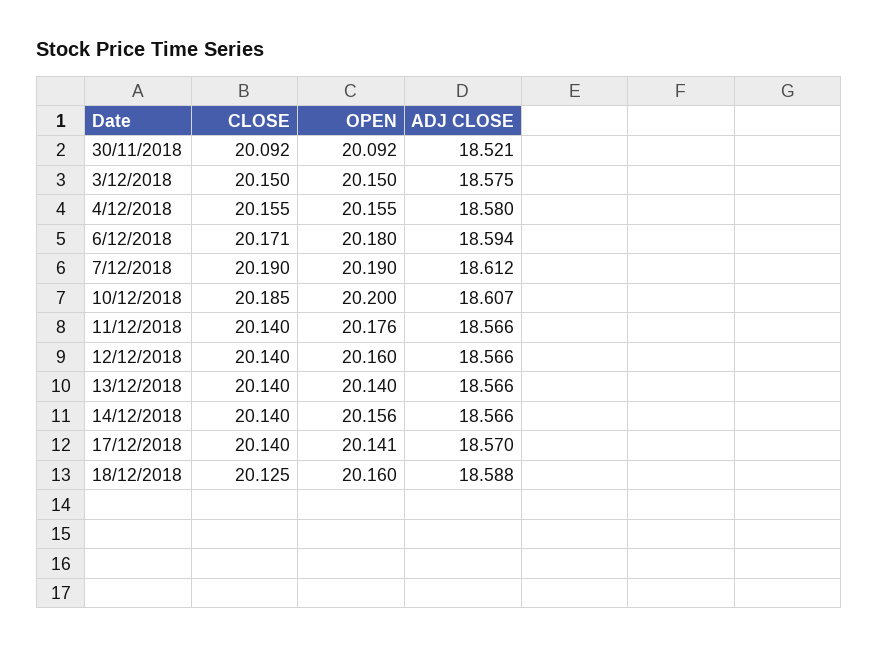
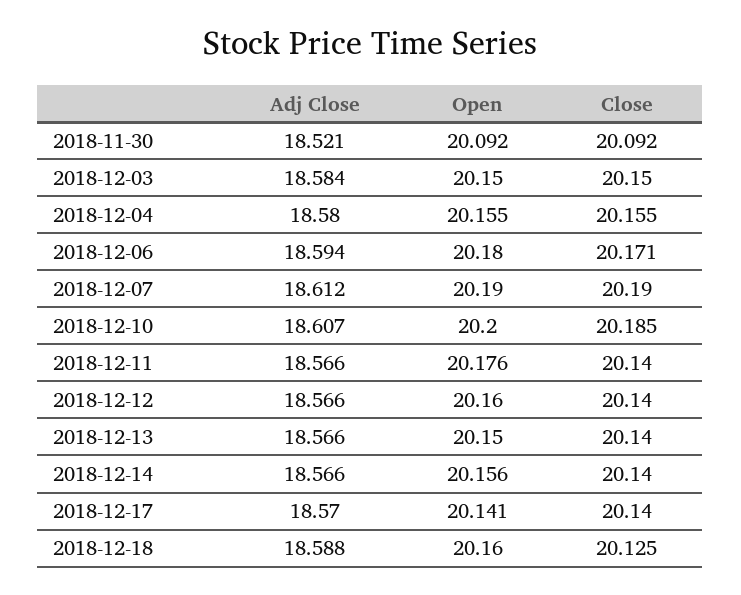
  {
    "CLOSE": {
      "30/11/2018": 20.092,
      "3/12/2018": 20.15,
      "4/12/2018": 20.155,
      "6/12/2018": 20.171,
      "7/12/2018": 20.19,
      "10/12/2018": 20.185,
      "11/12/2018": 20.14,
      "12/12/2018": 20.14,
      "13/12/2018": 20.14,
      "14/12/2018": 20.14,
      "17/12/2018": 20.14,
      "18/12/2018": 20.125
    },
    "OPEN": {
      "30/11/2018": 20.092,
      "3/12/2018": 20.15,
      "4/12/2018": 20.155,
      "6/12/2018": 20.18,
      "7/12/2018": 20.19,
      "10/12/2018": 20.2,
      "11/12/2018": 20.176,
      "12/12/2018": 20.16,
-     "13/12/2018": 20.14,
+     "13/12/2018": 20.15,
      "14/12/2018": 20.156,
      "17/12/2018": 20.141,
      "18/12/2018": 20.16
    },
    "ADJ CLOSE": {
      "30/11/2018": 18.521,
-     "3/12/2018": 18.575,
+     "3/12/2018": 18.584,
      "4/12/2018": 18.58,
      "6/12/2018": 18.594,
      "7/12/2018": 18.612,
      "10/12/2018": 18.607,
      "11/12/2018": 18.566,
      "12/12/2018": 18.566,
      "13/12/2018": 18.566,
      "14/12/2018": 18.566,
      "17/12/2018": 18.57,
      "18/12/2018": 18.588
    }
  }

